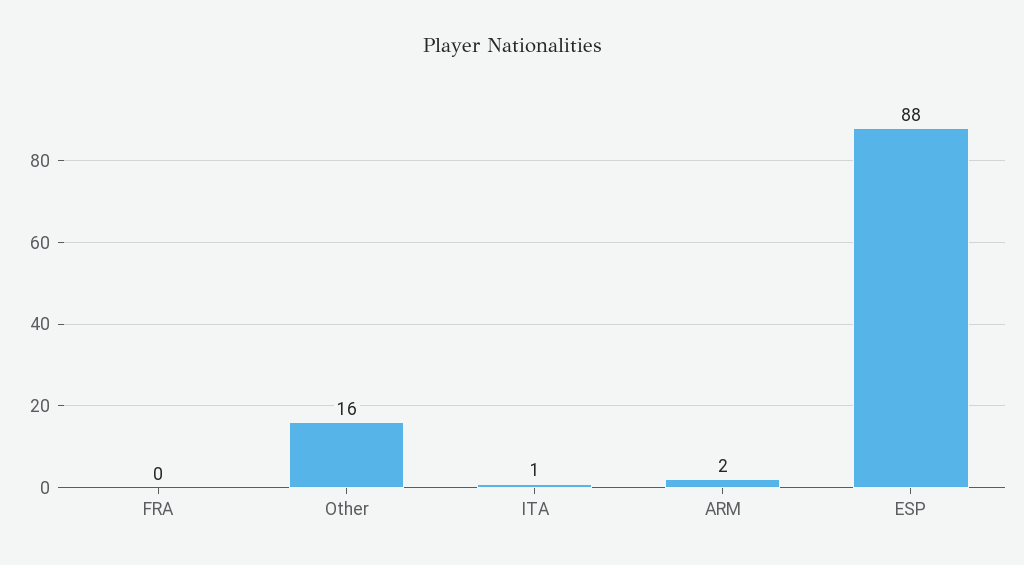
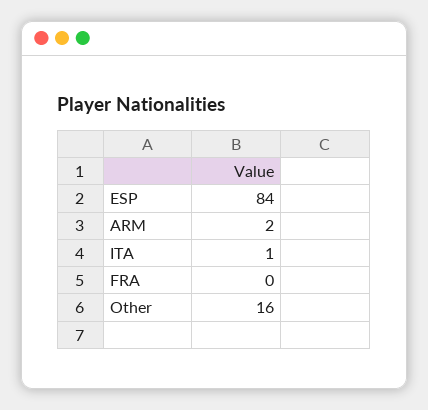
  {
    "FRA": 0,
    "Other": 16,
    "ITA": 1,
    "ARM": 2,
-   "ESP": 88
+   "ESP": 84
  }

